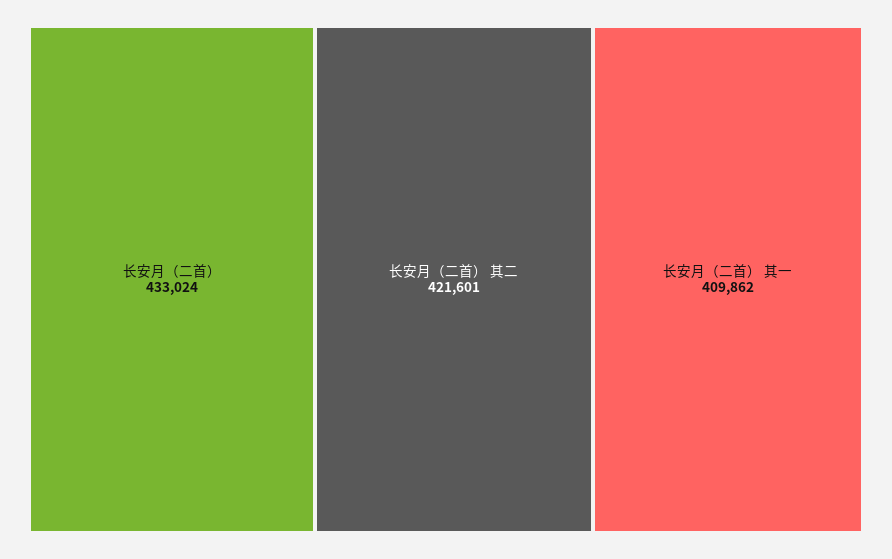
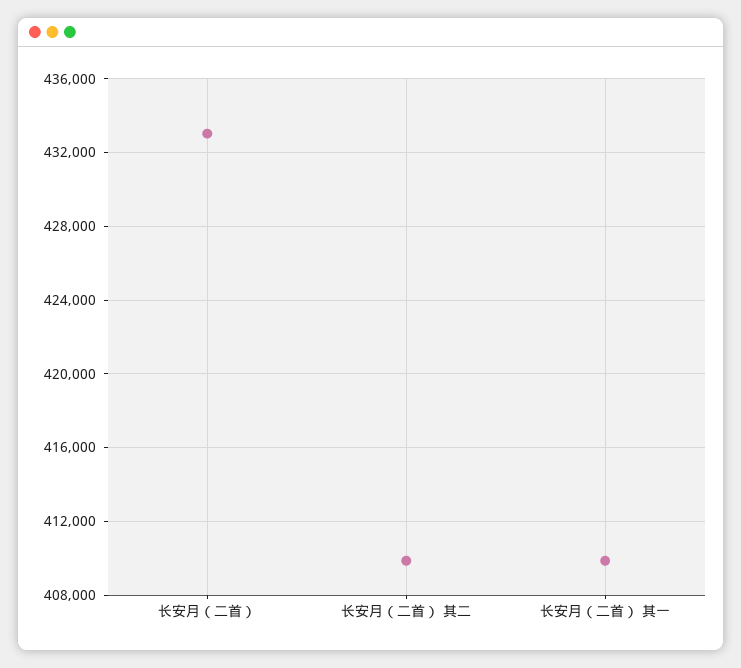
  {
    "长安月（二首）": 433024,
-   "长安月（二首） 其二": 421601,
+   "长安月（二首） 其二": 410000,
    "长安月（二首） 其一": 409862
  }

